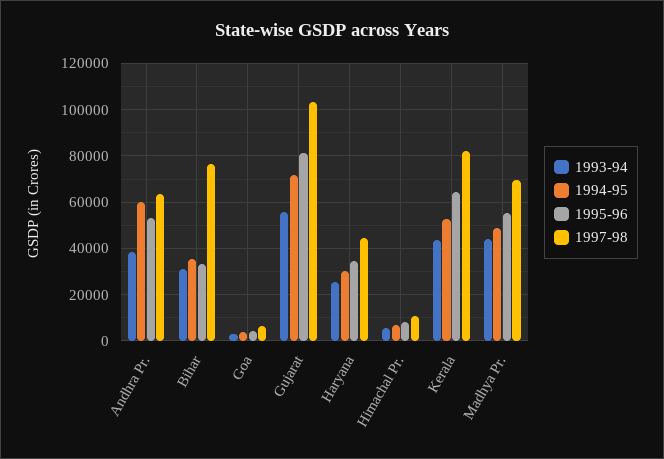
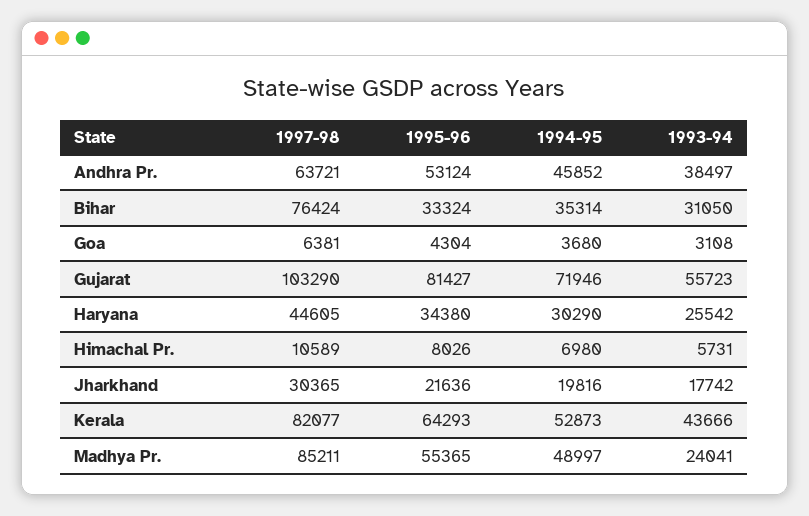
  {
    "1993-94": {
      "Andhra Pr.": 38497,
      "Bihar": 31050,
      "Goa": 3108,
      "Gujarat": 55723,
      "Haryana": 25542,
      "Himachal Pr.": 5731,
      "Kerala": 43666,
-     "Madhya Pr.": 45000
+     "Madhya Pr.": 24041,
+     "Jharkhand": 17742
    },
    "1994-95": {
-     "Andhra Pr.": 60000,
+     "Andhra Pr.": 45852,
      "Bihar": 35314,
      "Goa": 3680,
      "Gujarat": 71946,
      "Haryana": 30290,
      "Himachal Pr.": 6980,
      "Kerala": 52873,
-     "Madhya Pr.": 48997
+     "Madhya Pr.": 48997,
+     "Jharkhand": 19816
    },
    "1995-96": {
      "Andhra Pr.": 53124,
      "Bihar": 33324,
      "Goa": 4304,
      "Gujarat": 81427,
      "Haryana": 34380,
      "Himachal Pr.": 8026,
      "Kerala": 64293,
-     "Madhya Pr.": 55365
+     "Madhya Pr.": 55365,
+     "Jharkhand": 21636
    },
    "1997-98": {
      "Andhra Pr.": 63721,
      "Bihar": 76424,
      "Goa": 6381,
      "Gujarat": 103290,
      "Haryana": 44605,
      "Himachal Pr.": 10589,
      "Kerala": 82077,
-     "Madhya Pr.": 70000
+     "Madhya Pr.": 85211,
+     "Jharkhand": 30365
    }
  }

